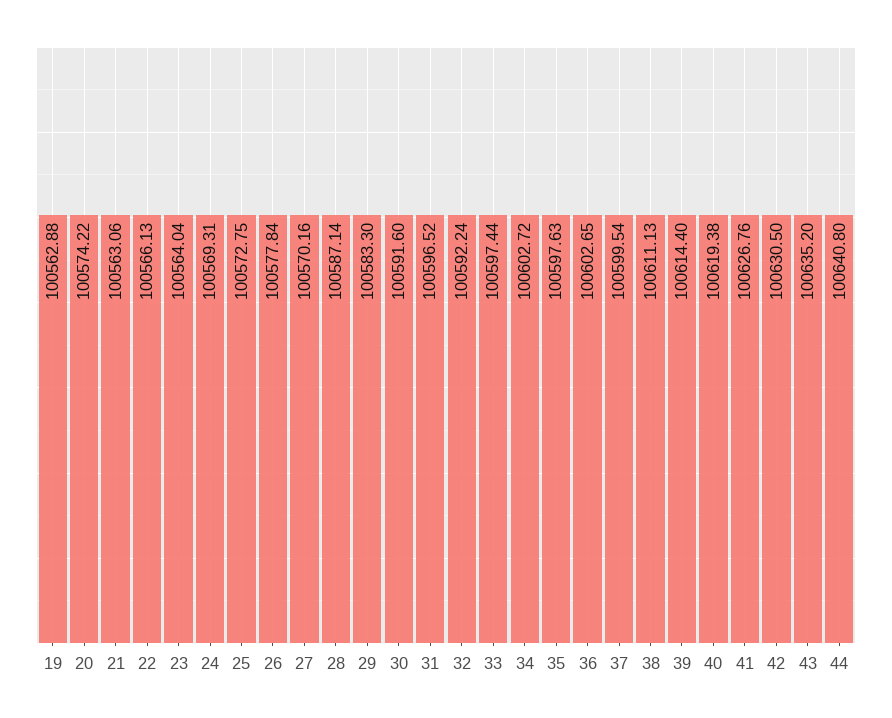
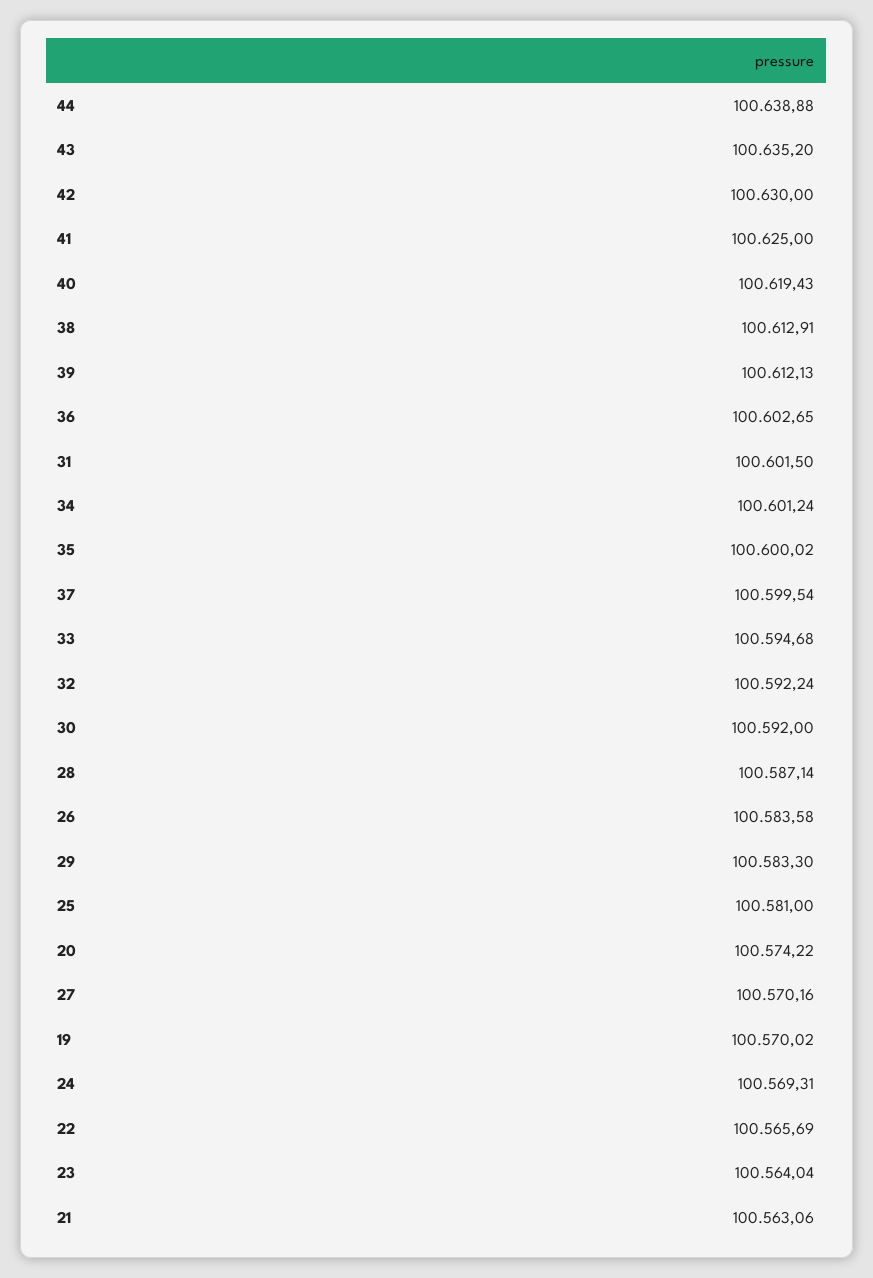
  {
-   "19": 100562.88,
+   "19": 100570.02,
    "20": 100574.22,
    "21": 100563.06,
-   "22": 100566.13,
+   "22": 100565.69,
    "23": 100564.04,
    "24": 100569.31,
-   "25": 100572.75,
+   "25": 100581,
-   "26": 100577.84,
+   "26": 100583.58,
    "27": 100570.16,
    "28": 100587.14,
    "29": 100583.3,
-   "30": 100591.6,
+   "30": 100592,
-   "31": 100596.52,
+   "31": 100601.5,
    "32": 100592.24,
-   "33": 100597.44,
+   "33": 100594.68,
-   "34": 100602.72,
+   "34": 100601.24,
-   "35": 100597.63,
+   "35": 100600.02,
    "36": 100602.65,
    "37": 100599.54,
-   "38": 100611.13,
+   "38": 100612.91,
-   "39": 100614.4,
+   "39": 100612.13,
-   "40": 100619.38,
+   "40": 100619.43,
-   "41": 100626.76,
+   "41": 100625,
-   "42": 100630.5,
+   "42": 100630,
    "43": 100635.2,
-   "44": 100640.8
+   "44": 100638.88
  }

